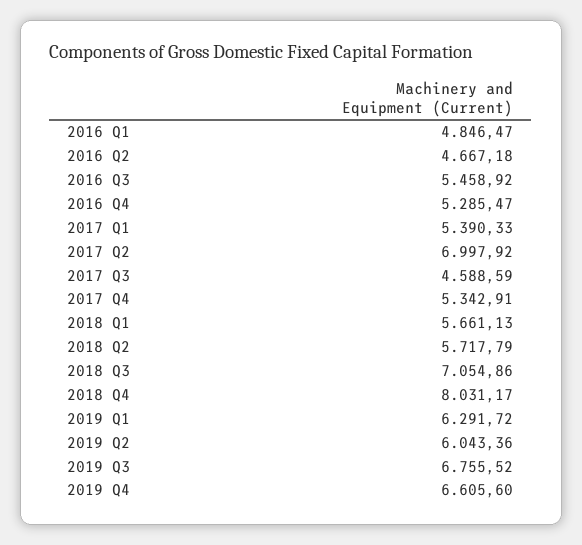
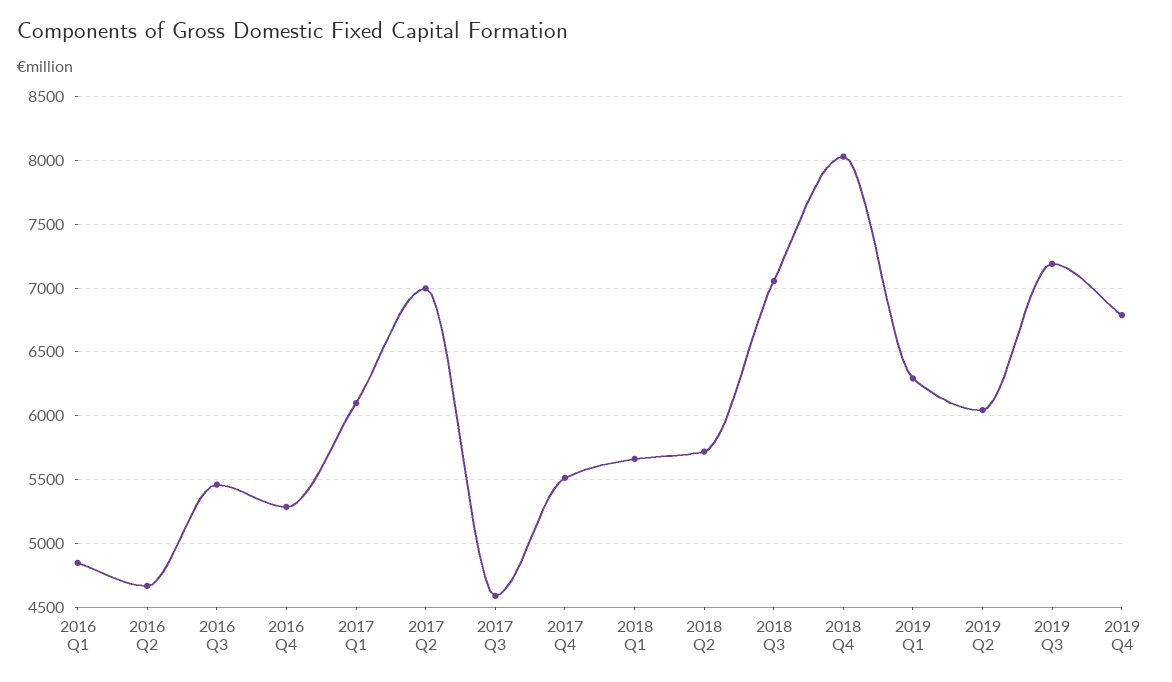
  {
    "2016 Q1": 4846.47,
    "2016 Q2": 4667.18,
    "2016 Q3": 5458.92,
    "2016 Q4": 5285.47,
-   "2017 Q1": 5390.33,
+   "2017 Q1": 6100,
    "2017 Q2": 6997.92,
    "2017 Q3": 4588.59,
-   "2017 Q4": 5342.91,
+   "2017 Q4": 5500,
    "2018 Q1": 5661.13,
    "2018 Q2": 5717.79,
    "2018 Q3": 7054.86,
    "2018 Q4": 8031.17,
    "2019 Q1": 6291.72,
    "2019 Q2": 6043.36,
-   "2019 Q3": 6755.52,
+   "2019 Q3": 7200,
-   "2019 Q4": 6605.6
+   "2019 Q4": 6800
  }

